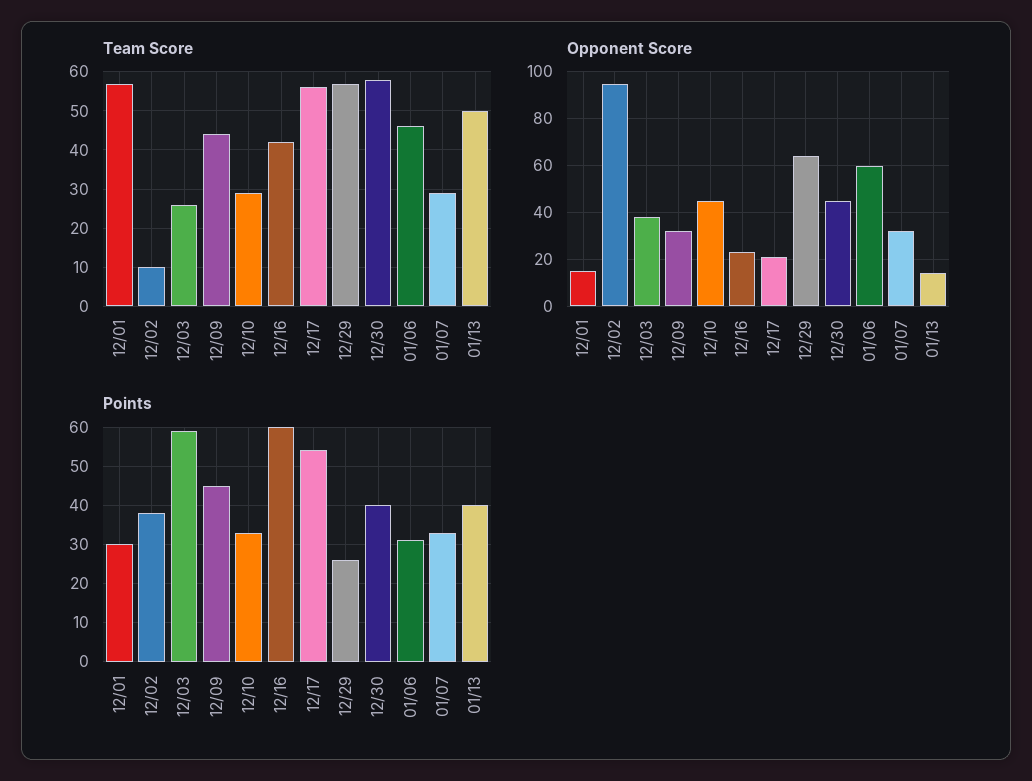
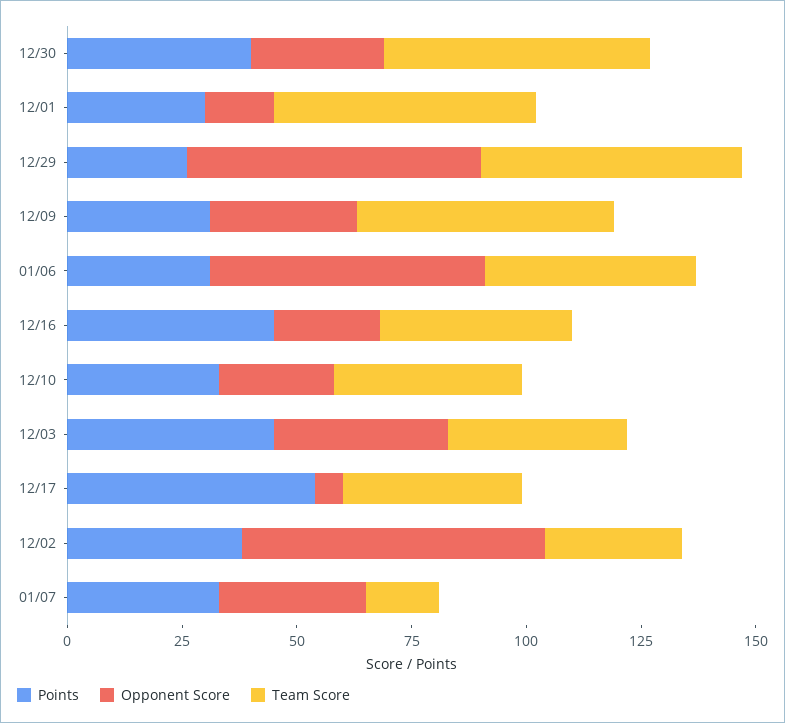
  {
    "Team Score": {
      "12/01": 55,
-     "12/02": 10,
+     "12/02": 30,
-     "12/03": 25,
+     "12/03": 40,
-     "12/09": 45,
+     "12/09": 55,
-     "12/10": 30,
+     "12/10": 40,
      "12/16": 40,
-     "12/17": 55,
+     "12/17": 40,
      "12/29": 55,
      "12/30": 60,
      "01/06": 45,
-     "01/07": 30,
+     "01/07": 15
-     "01/13": 50
    },
    "Opponent Score": {
      "12/01": 15,
-     "12/02": 95,
+     "12/02": 65,
      "12/03": 40,
      "12/09": 30,
-     "12/10": 45,
+     "12/10": 25,
      "12/16": 25,
-     "12/17": 20,
+     "12/17": 5,
      "12/29": 65,
-     "12/30": 45,
+     "12/30": 30,
      "01/06": 60,
-     "01/07": 30,
+     "01/07": 30
-     "01/13": 15
    },
    "Points": {
      "12/01": 30,
      "12/02": 40,
-     "12/03": 60,
+     "12/03": 45,
-     "12/09": 45,
+     "12/09": 30,
      "12/10": 35,
-     "12/16": 60,
+     "12/16": 45,
      "12/17": 55,
      "12/29": 25,
      "12/30": 40,
      "01/06": 30,
-     "01/07": 35,
+     "01/07": 35
-     "01/13": 40
    }
  }

